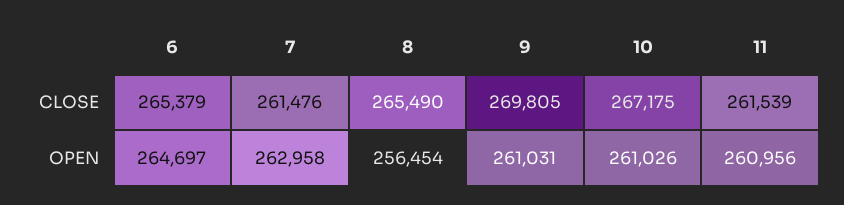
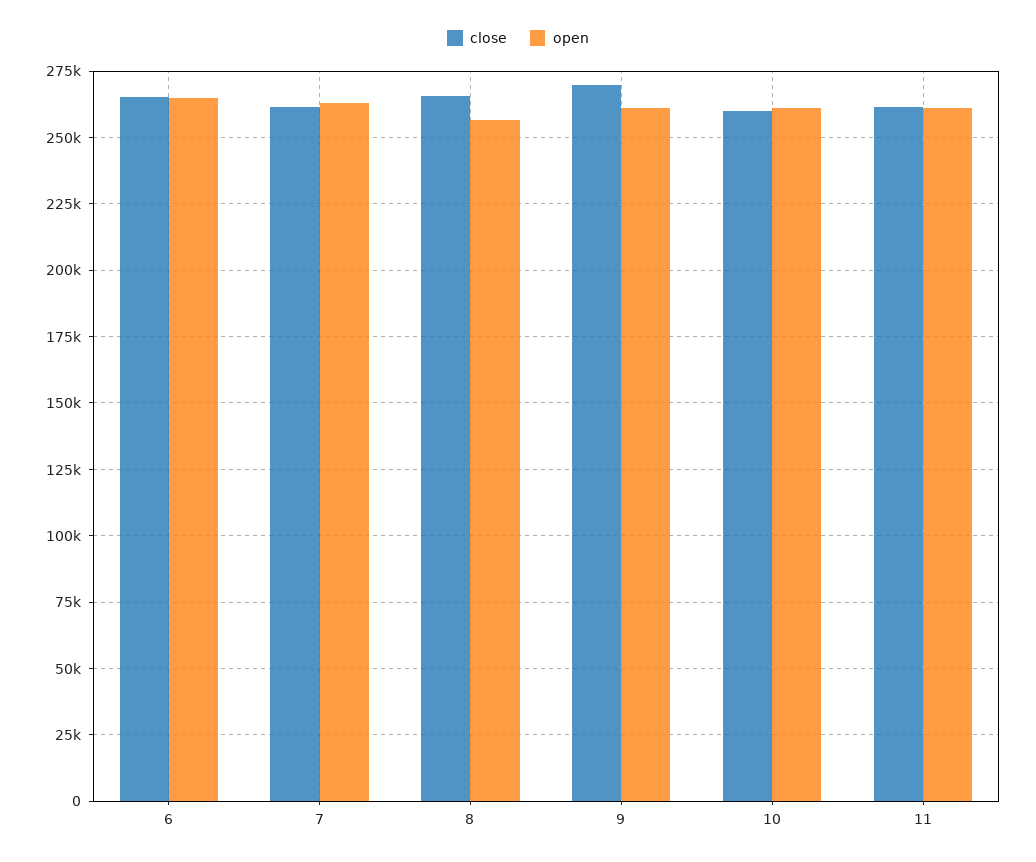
  {
    "CLOSE": {
      "6": 265379,
      "7": 261476,
      "8": 265490,
      "9": 269805,
-     "10": 267175,
+     "10": 260000,
      "11": 261539
    },
    "OPEN": {
      "6": 264697,
      "7": 262958,
      "8": 256454,
      "9": 261031,
      "10": 261026,
      "11": 260956
    }
  }

